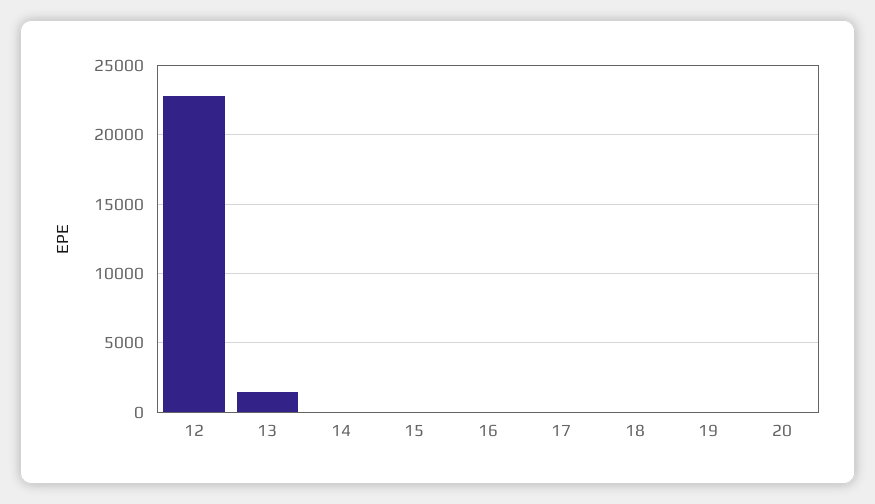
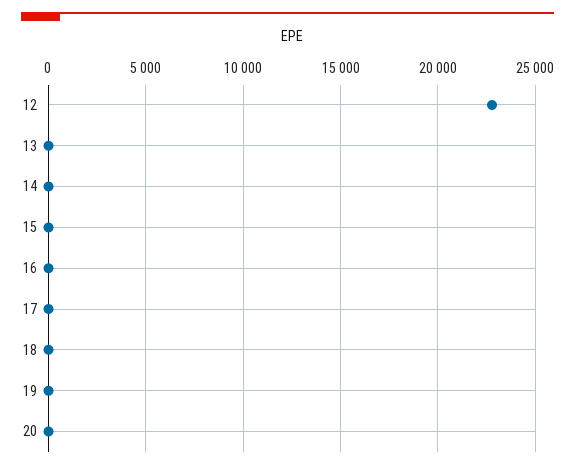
  {
    "12": 23000,
-   "13": 1500,
+   "13": 0,
    "14": 0,
    "15": 0,
    "16": 0,
    "17": 0,
    "18": 0,
    "19": 0,
    "20": 0
  }

